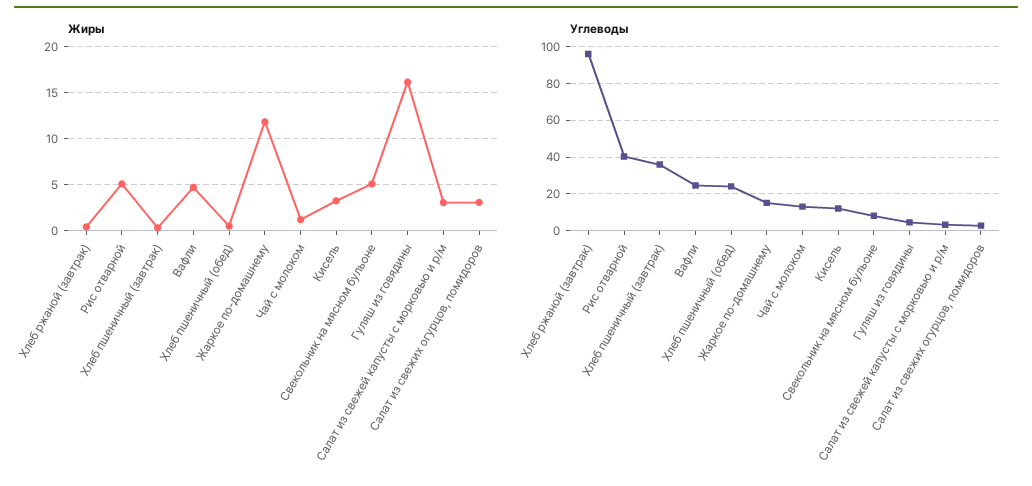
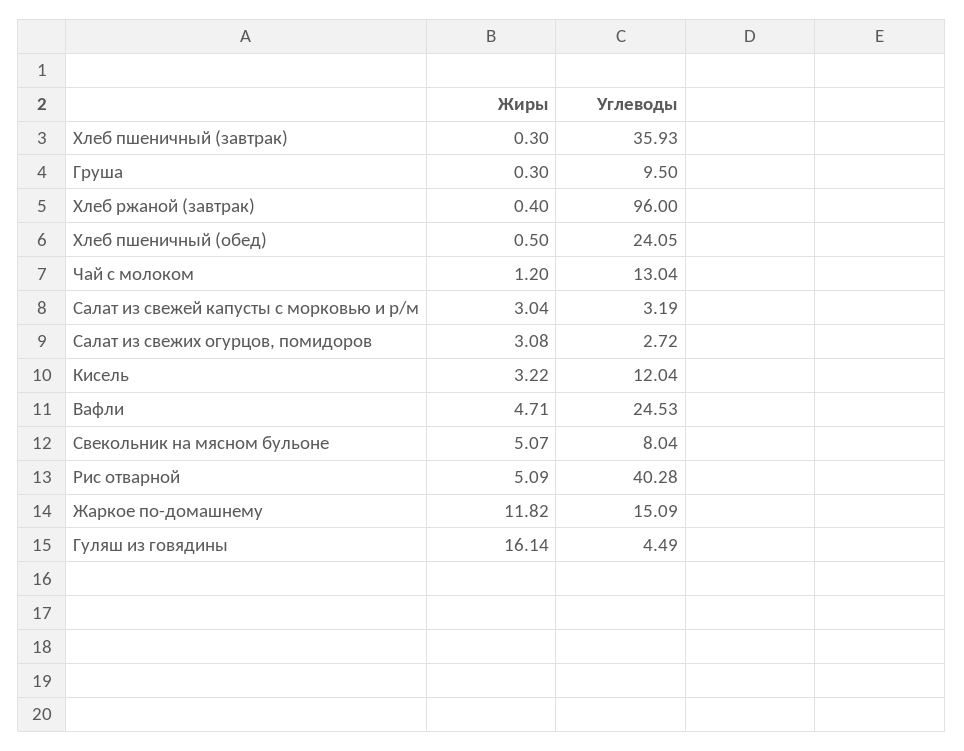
  {
    "Жиры": {
      "Хлеб ржаной (завтрак)": 0.4,
      "Рис отварной": 5.09,
      "Хлеб пшеничный (завтрак)": 0.3,
      "Вафли": 4.71,
      "Хлеб пшеничный (обед)": 0.5,
      "Жаркое по-домашнему": 11.82,
      "Чай с молоком": 1.2,
      "Кисель": 3.22,
      "Свекольник на мясном бульоне": 5.07,
      "Гуляш из говядины": 16.14,
      "Салат из свежей капусты с морковью и р/м": 3.04,
-     "Салат из свежих огурцов, помидоров": 3.08
+     "Салат из свежих огурцов, помидоров": 3.08,
+     "Груша": 0.3
    },
    "Углеводы": {
      "Хлеб ржаной (завтрак)": 96,
      "Рис отварной": 40.28,
      "Хлеб пшеничный (завтрак)": 35.93,
      "Вафли": 24.53,
      "Хлеб пшеничный (обед)": 24.05,
      "Жаркое по-домашнему": 15.09,
      "Чай с молоком": 13.04,
      "Кисель": 12.04,
      "Свекольник на мясном бульоне": 8.04,
      "Гуляш из говядины": 4.49,
      "Салат из свежей капусты с морковью и р/м": 3.19,
-     "Салат из свежих огурцов, помидоров": 2.72
+     "Салат из свежих огурцов, помидоров": 2.72,
+     "Груша": 9.5
    }
  }

